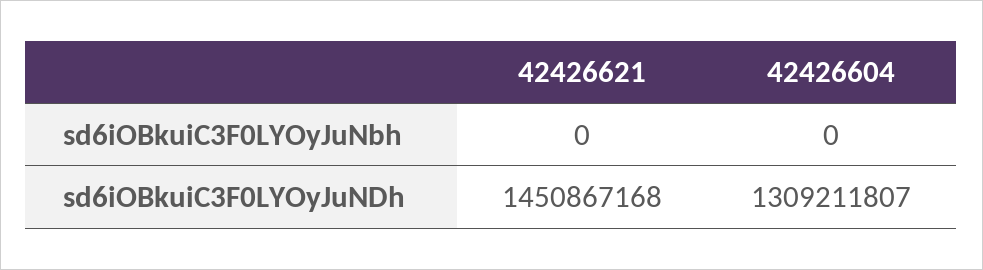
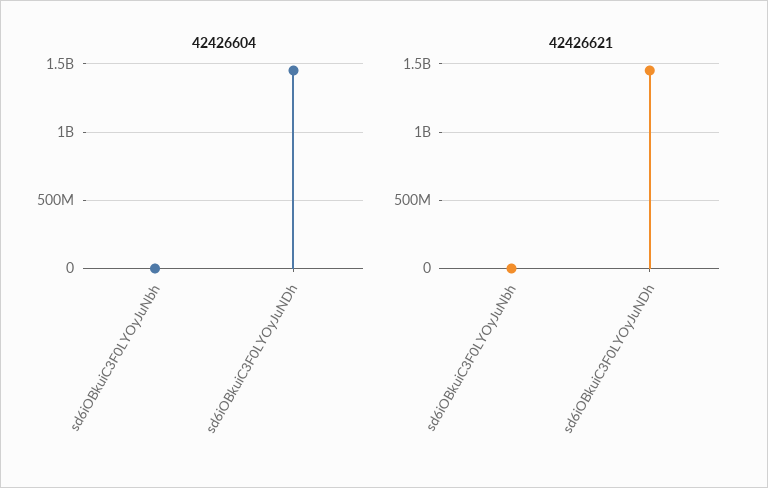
  {
    "42426621": {
      "sd6iOBkuiC3F0LYOyJuNbh": 0,
      "sd6iOBkuiC3F0LYOyJuNDh": 1450867168
    },
    "42426604": {
      "sd6iOBkuiC3F0LYOyJuNbh": 0,
-     "sd6iOBkuiC3F0LYOyJuNDh": 1309211807
+     "sd6iOBkuiC3F0LYOyJuNDh": 1450000000
    }
  }

